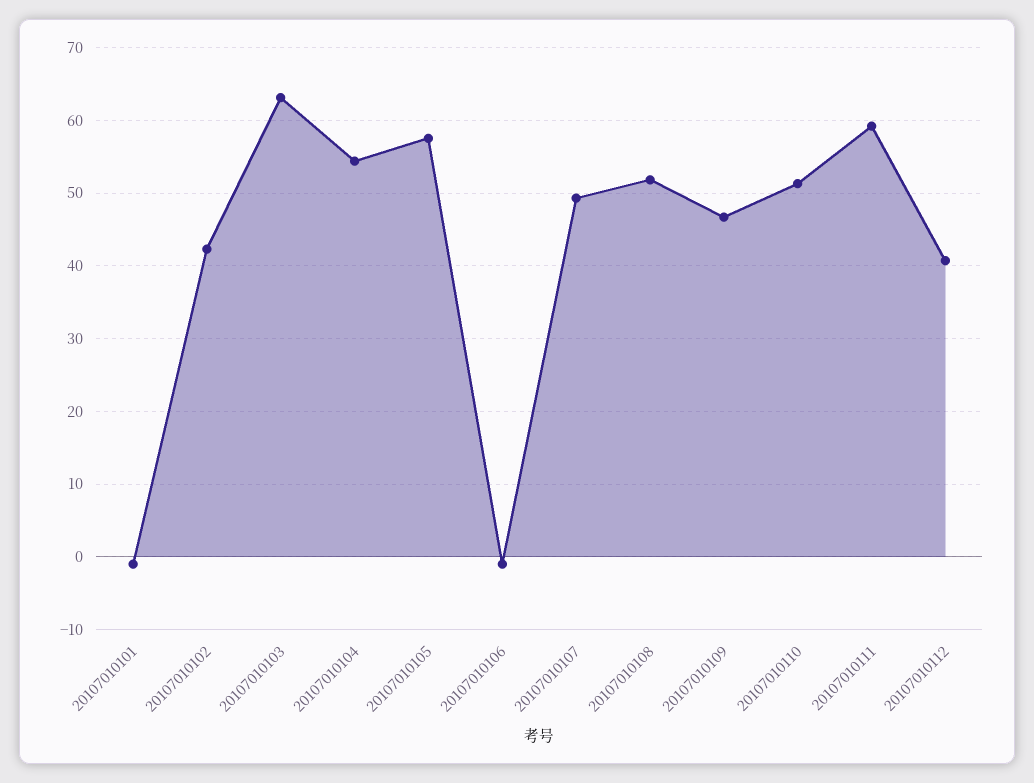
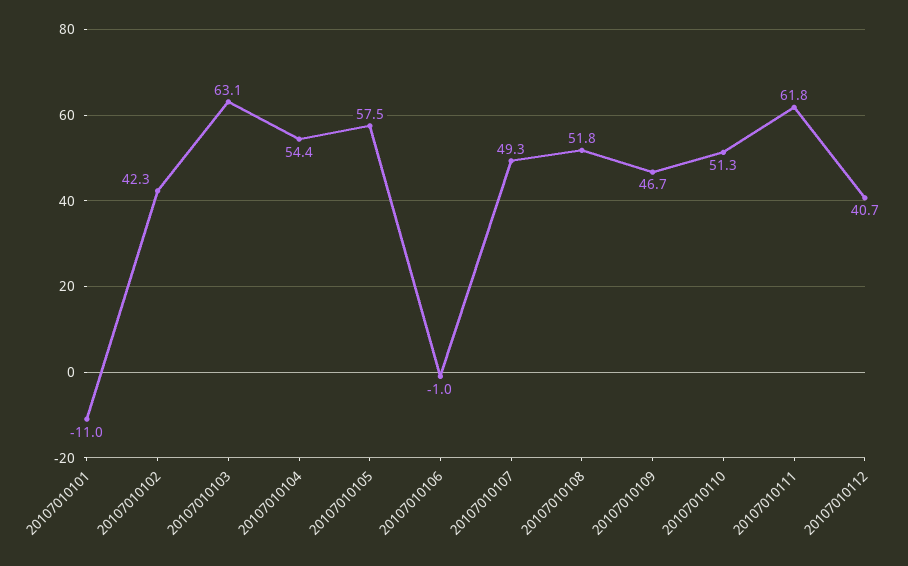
  {
-   "20107010101": -1,
+   "20107010101": -11,
    "20107010102": 42.3,
    "20107010103": 63.1,
    "20107010104": 54.4,
    "20107010105": 57.5,
    "20107010106": -1,
    "20107010107": 49.3,
    "20107010108": 51.8,
    "20107010109": 46.7,
    "20107010110": 51.3,
-   "20107010111": 59,
+   "20107010111": 61.8,
    "20107010112": 40.7
  }

